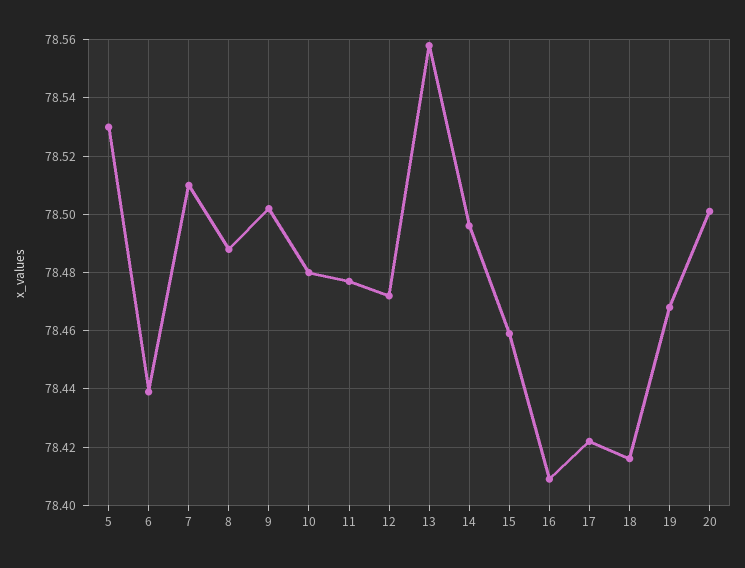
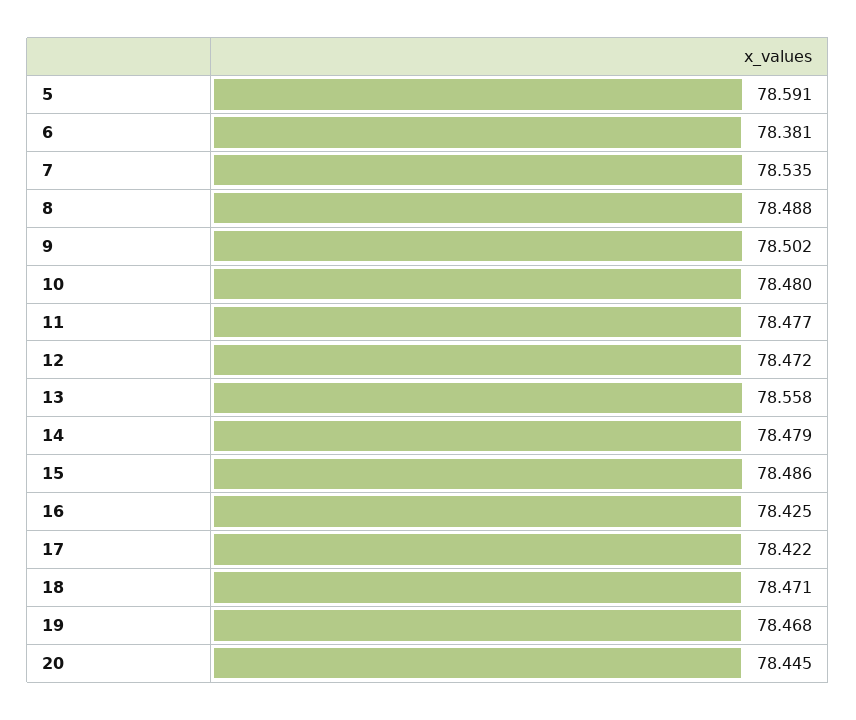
  {
-   "5": 78.53,
+   "5": 78.591,
-   "6": 78.44,
+   "6": 78.381,
-   "7": 78.51,
+   "7": 78.535,
    "8": 78.488,
    "9": 78.502,
    "10": 78.48,
    "11": 78.477,
    "12": 78.472,
    "13": 78.558,
-   "14": 78.495,
+   "14": 78.479,
-   "15": 78.46,
+   "15": 78.486,
-   "16": 78.41,
+   "16": 78.425,
    "17": 78.422,
-   "18": 78.415,
+   "18": 78.471,
    "19": 78.468,
-   "20": 78.5
+   "20": 78.445
  }

